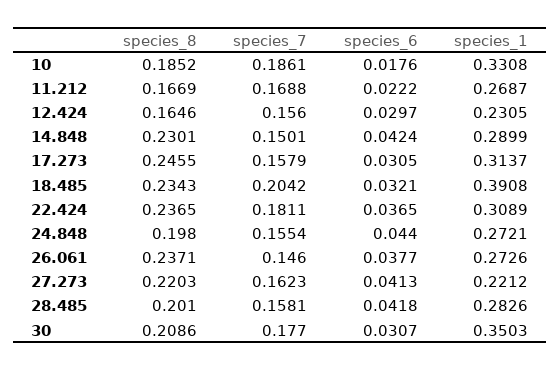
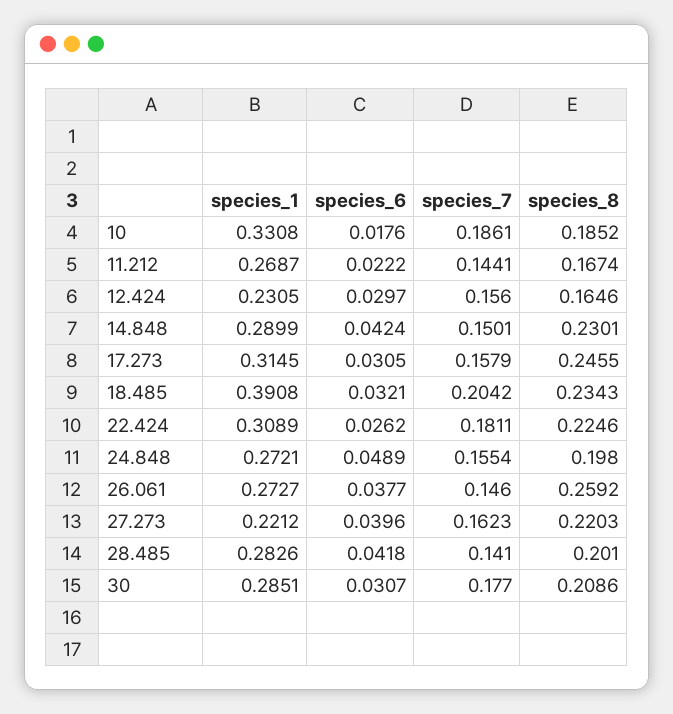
  {
    "species_8": {
      "10": 0.1852,
-     "11.212": 0.1669,
+     "11.212": 0.1674,
      "12.424": 0.1646,
      "14.848": 0.2301,
      "17.273": 0.2455,
      "18.485": 0.2343,
-     "22.424": 0.2365,
+     "22.424": 0.2246,
      "24.848": 0.198,
-     "26.061": 0.2371,
+     "26.061": 0.2592,
      "27.273": 0.2203,
      "28.485": 0.201,
      "30": 0.2086
    },
    "species_7": {
      "10": 0.1861,
-     "11.212": 0.1688,
+     "11.212": 0.1441,
      "12.424": 0.156,
      "14.848": 0.1501,
      "17.273": 0.1579,
      "18.485": 0.2042,
      "22.424": 0.1811,
      "24.848": 0.1554,
      "26.061": 0.146,
      "27.273": 0.1623,
-     "28.485": 0.1581,
+     "28.485": 0.141,
      "30": 0.177
    },
    "species_6": {
      "10": 0.0176,
      "11.212": 0.0222,
      "12.424": 0.0297,
      "14.848": 0.0424,
      "17.273": 0.0305,
      "18.485": 0.0321,
-     "22.424": 0.0365,
+     "22.424": 0.0262,
-     "24.848": 0.044,
+     "24.848": 0.0489,
      "26.061": 0.0377,
-     "27.273": 0.0413,
+     "27.273": 0.0396,
      "28.485": 0.0418,
      "30": 0.0307
    },
    "species_1": {
      "10": 0.3308,
      "11.212": 0.2687,
      "12.424": 0.2305,
      "14.848": 0.2899,
-     "17.273": 0.3137,
+     "17.273": 0.3145,
      "18.485": 0.3908,
      "22.424": 0.3089,
      "24.848": 0.2721,
-     "26.061": 0.2726,
+     "26.061": 0.2727,
      "27.273": 0.2212,
      "28.485": 0.2826,
-     "30": 0.3503
+     "30": 0.2851
    }
  }

